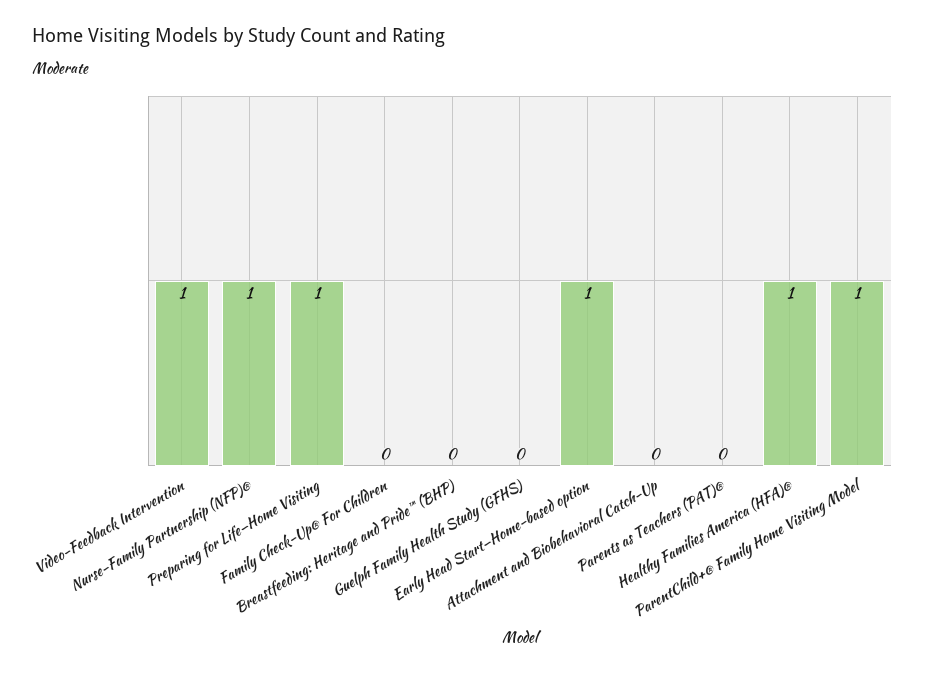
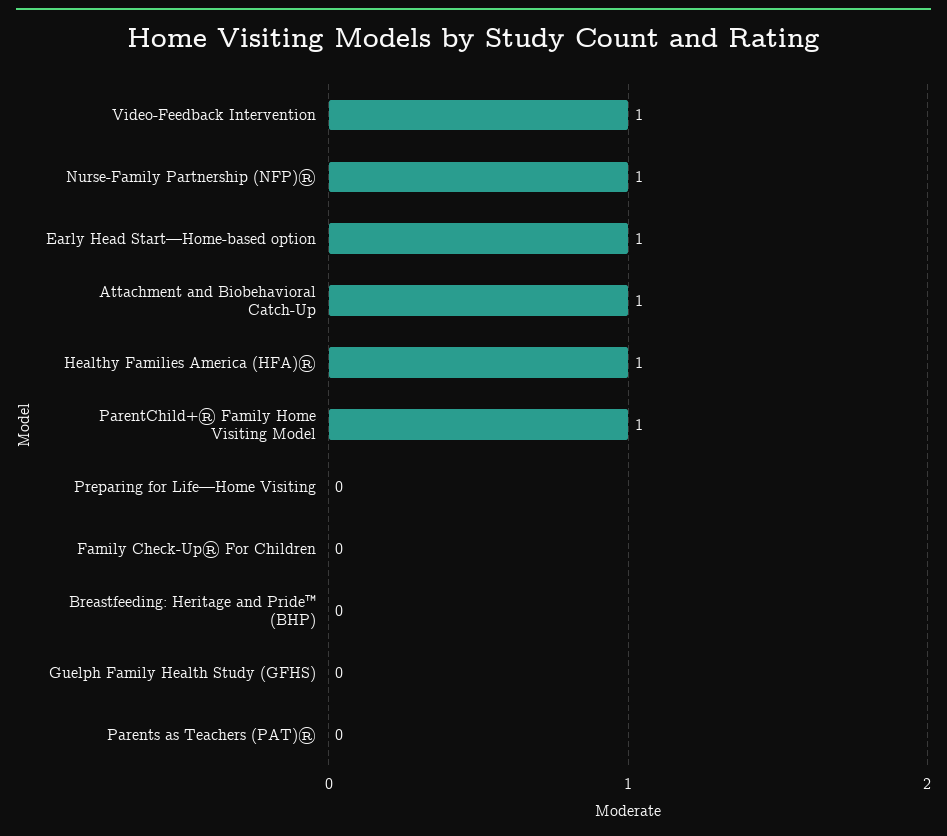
  {
    "Video-Feedback Intervention": 1,
    "Nurse-Family Partnership (NFP)®": 1,
-   "Preparing for Life—Home Visiting": 1,
+   "Preparing for Life—Home Visiting": 0,
    "Family Check-Up® For Children": 0,
    "Breastfeeding: Heritage and Pride™ (BHP)": 0,
    "Guelph Family Health Study (GFHS)": 0,
    "Early Head Start—Home-based option": 1,
-   "Attachment and Biobehavioral Catch-Up": 0,
+   "Attachment and Biobehavioral Catch-Up": 1,
    "Parents as Teachers (PAT)®": 0,
    "Healthy Families America (HFA)®": 1,
    "ParentChild+® Family Home Visiting Model": 1
  }

